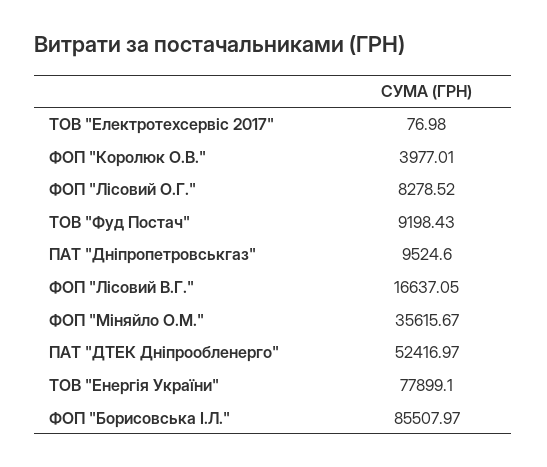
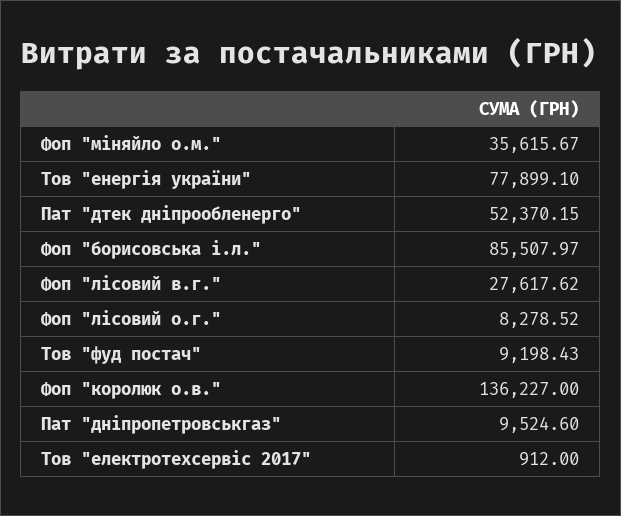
  {
-   "ТОВ \"Електротехсервіс 2017\"": 76.98,
+   "ТОВ \"Електротехсервіс 2017\"": 912,
-   "ФОП \"Королюк О.В.\"": 3977.01,
+   "ФОП \"Королюк О.В.\"": 136227,
    "ФОП \"Лісовий О.Г.\"": 8278.52,
    "ТОВ \"Фуд Постач\"": 9198.43,
    "ПАТ \"Дніпропетровськгаз\"": 9524.6,
-   "ФОП \"Лісовий В.Г.\"": 16637.05,
+   "ФОП \"Лісовий В.Г.\"": 27617.62,
    "ФОП \"Міняйло О.М.\"": 35615.67,
-   "ПАТ \"ДТЕК Дніпрообленерго\"": 52416.97,
+   "ПАТ \"ДТЕК Дніпрообленерго\"": 52370.15,
    "ТОВ \"Енергія України\"": 77899.1,
    "ФОП \"Борисовська І.Л.\"": 85507.97
  }

